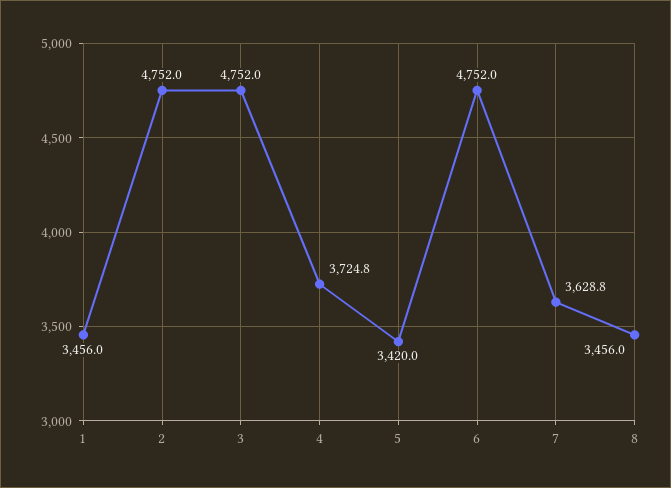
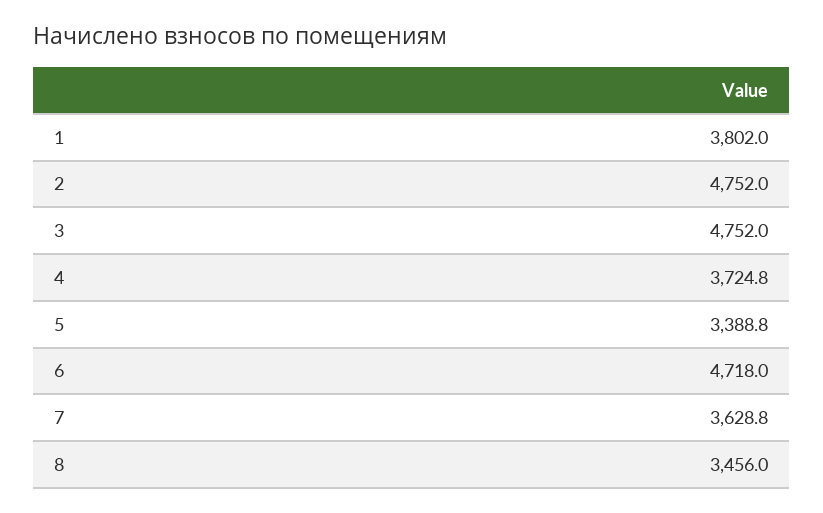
  {
-   "1": 3456,
+   "1": 3802,
    "2": 4752,
    "3": 4752,
    "4": 3724.8,
-   "5": 3420,
+   "5": 3388.8,
-   "6": 4752,
+   "6": 4718,
    "7": 3628.8,
    "8": 3456
  }

